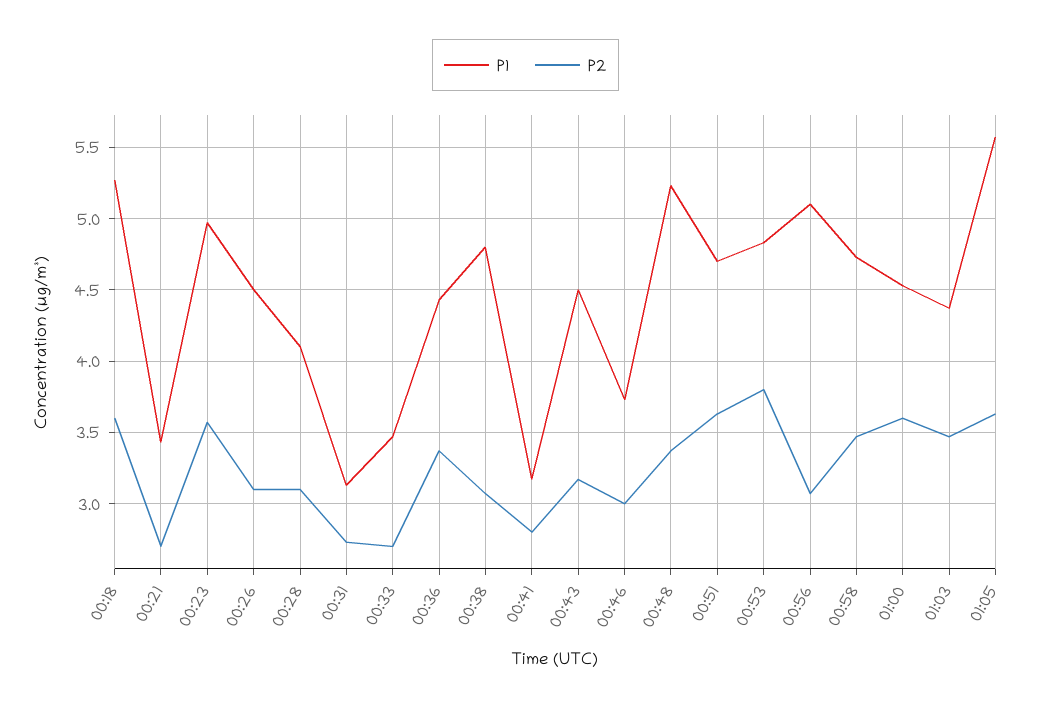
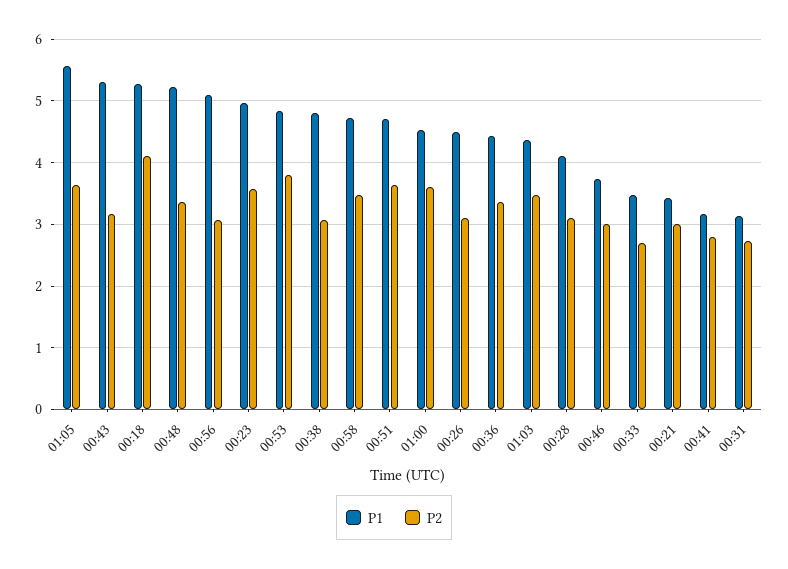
  {
    "P1": {
      "00:18": 5.25,
      "00:21": 3.45,
      "00:23": 4.95,
      "00:26": 4.5,
      "00:28": 4.1,
      "00:31": 3.15,
      "00:33": 3.45,
      "00:36": 4.45,
      "00:38": 4.8,
      "00:41": 3.15,
-     "00:43": 4.5,
+     "00:43": 5.3,
      "00:46": 3.75,
      "00:48": 5.25,
      "00:51": 4.7,
      "00:53": 4.85,
      "00:56": 5.1,
      "00:58": 4.75,
      "01:00": 4.55,
      "01:03": 4.35,
      "01:05": 5.55
    },
    "P2": {
-     "00:18": 3.6,
+     "00:18": 4.1,
-     "00:21": 2.7,
+     "00:21": 3,
      "00:23": 3.55,
      "00:26": 3.1,
      "00:28": 3.1,
      "00:31": 2.75,
      "00:33": 2.7,
      "00:36": 3.35,
      "00:38": 3.05,
      "00:41": 2.8,
      "00:43": 3.15,
      "00:46": 3,
      "00:48": 3.35,
      "00:51": 3.65,
      "00:53": 3.8,
      "00:56": 3.05,
      "00:58": 3.45,
      "01:00": 3.6,
      "01:03": 3.45,
      "01:05": 3.65
    }
  }

